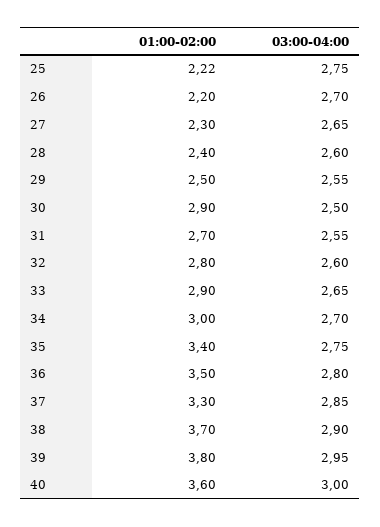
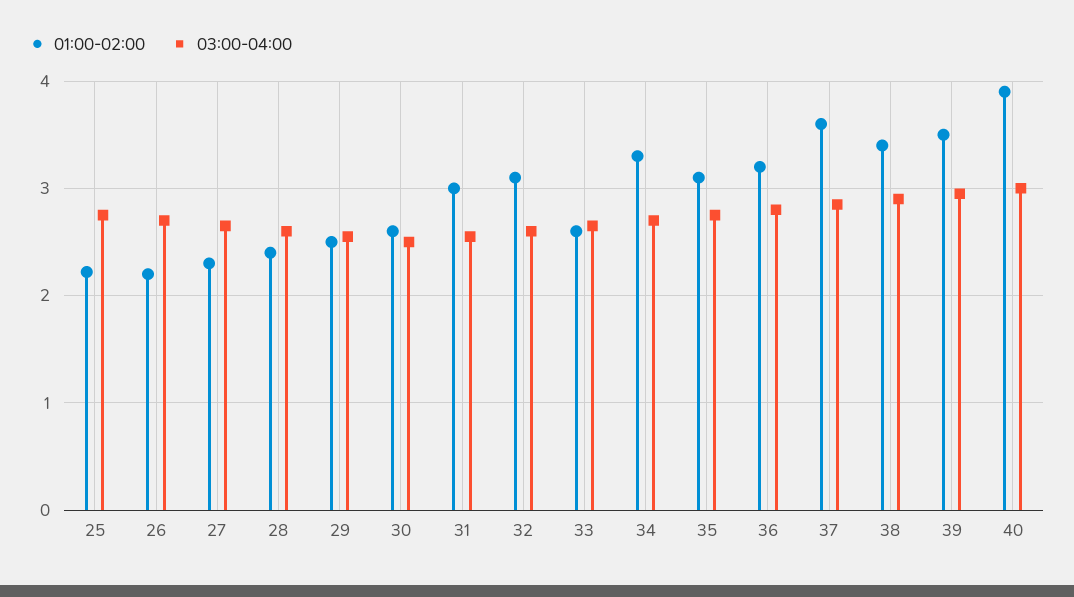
  {
    "01:00-02:00": {
      "25": 2.22,
      "26": 2.2,
      "27": 2.3,
      "28": 2.4,
      "29": 2.5,
-     "30": 2.9,
+     "30": 2.6,
-     "31": 2.7,
+     "31": 3,
-     "32": 2.8,
+     "32": 3.1,
-     "33": 2.9,
+     "33": 2.6,
-     "34": 3,
+     "34": 3.3,
-     "35": 3.4,
+     "35": 3.1,
-     "36": 3.5,
+     "36": 3.2,
-     "37": 3.3,
+     "37": 3.6,
-     "38": 3.7,
+     "38": 3.4,
-     "39": 3.8,
+     "39": 3.5,
-     "40": 3.6
+     "40": 3.9
    },
    "03:00-04:00": {
      "25": 2.75,
      "26": 2.7,
      "27": 2.65,
      "28": 2.6,
      "29": 2.55,
      "30": 2.5,
      "31": 2.55,
      "32": 2.6,
      "33": 2.65,
      "34": 2.7,
      "35": 2.75,
      "36": 2.8,
      "37": 2.85,
      "38": 2.9,
      "39": 2.95,
      "40": 3
    }
  }

